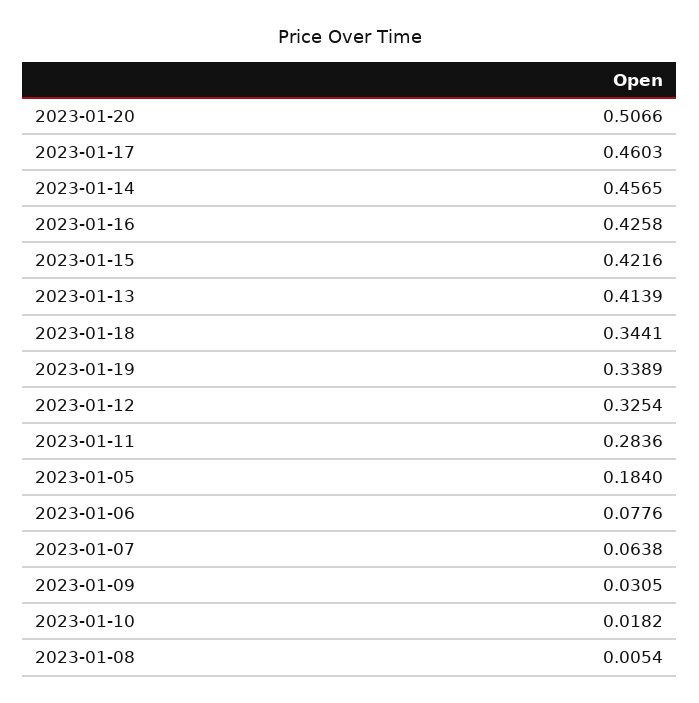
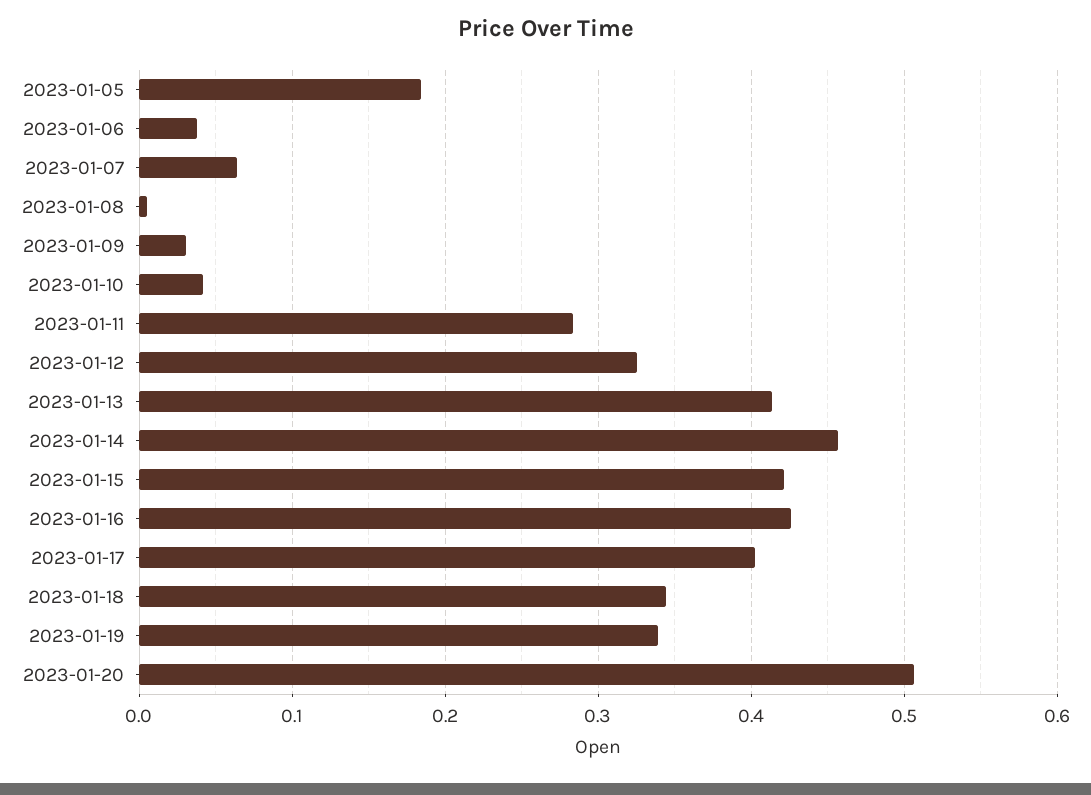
  {
    "2023-01-20": 0.5066,
-   "2023-01-17": 0.4603,
+   "2023-01-17": 0.4,
    "2023-01-14": 0.4565,
    "2023-01-16": 0.4258,
    "2023-01-15": 0.4216,
    "2023-01-13": 0.4139,
    "2023-01-18": 0.3441,
    "2023-01-19": 0.3389,
    "2023-01-12": 0.3254,
    "2023-01-11": 0.2836,
    "2023-01-05": 0.184,
-   "2023-01-06": 0.0776,
+   "2023-01-06": 0.04,
    "2023-01-07": 0.0638,
    "2023-01-09": 0.0305,
-   "2023-01-10": 0.0182,
+   "2023-01-10": 0.04,
    "2023-01-08": 0.0054
  }

